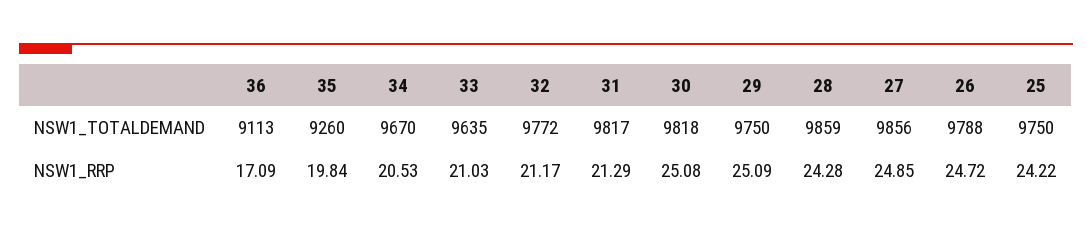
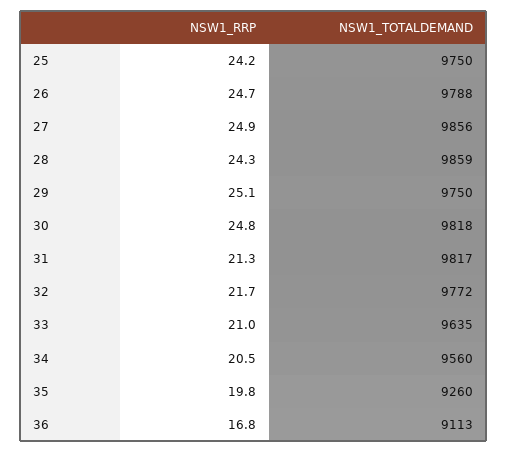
  {
    "36": {
      "NSW1_TOTALDEMAND": 9113,
-     "NSW1_RRP": 17.09
+     "NSW1_RRP": 16.8
    },
    "35": {
      "NSW1_TOTALDEMAND": 9260,
      "NSW1_RRP": 19.84
    },
    "34": {
-     "NSW1_TOTALDEMAND": 9670,
+     "NSW1_TOTALDEMAND": 9560,
      "NSW1_RRP": 20.53
    },
    "33": {
      "NSW1_TOTALDEMAND": 9635,
      "NSW1_RRP": 21.03
    },
    "32": {
      "NSW1_TOTALDEMAND": 9772,
-     "NSW1_RRP": 21.17
+     "NSW1_RRP": 21.7
    },
    "31": {
      "NSW1_TOTALDEMAND": 9817,
      "NSW1_RRP": 21.29
    },
    "30": {
      "NSW1_TOTALDEMAND": 9818,
-     "NSW1_RRP": 25.08
+     "NSW1_RRP": 24.8
    },
    "29": {
      "NSW1_TOTALDEMAND": 9750,
      "NSW1_RRP": 25.09
    },
    "28": {
      "NSW1_TOTALDEMAND": 9859,
      "NSW1_RRP": 24.28
    },
    "27": {
      "NSW1_TOTALDEMAND": 9856,
      "NSW1_RRP": 24.85
    },
    "26": {
      "NSW1_TOTALDEMAND": 9788,
      "NSW1_RRP": 24.72
    },
    "25": {
      "NSW1_TOTALDEMAND": 9750,
      "NSW1_RRP": 24.22
    }
  }

